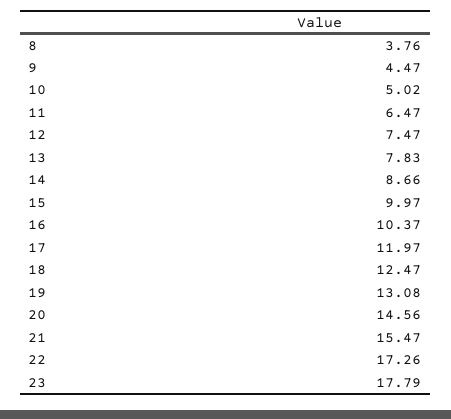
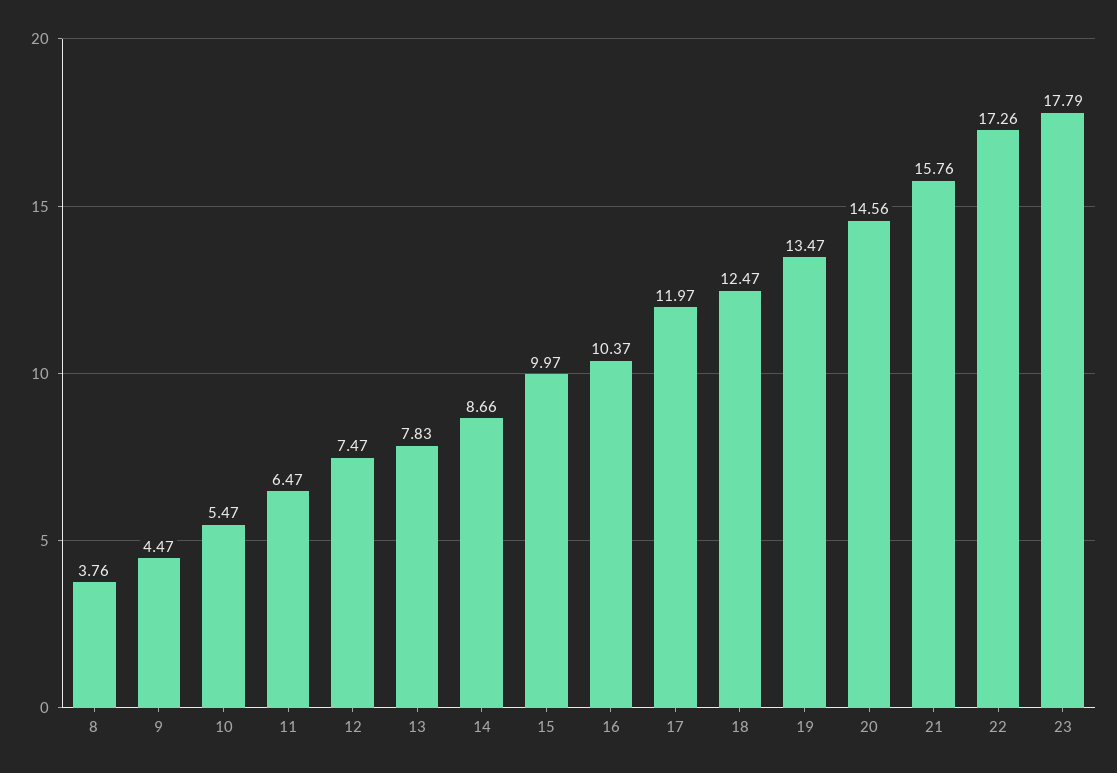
  {
    "8": 3.76,
    "9": 4.47,
-   "10": 5.02,
+   "10": 5.47,
    "11": 6.47,
    "12": 7.47,
    "13": 7.83,
    "14": 8.66,
    "15": 9.97,
    "16": 10.37,
    "17": 11.97,
    "18": 12.47,
-   "19": 13.08,
+   "19": 13.47,
    "20": 14.56,
-   "21": 15.47,
+   "21": 15.76,
    "22": 17.26,
    "23": 17.79
  }

